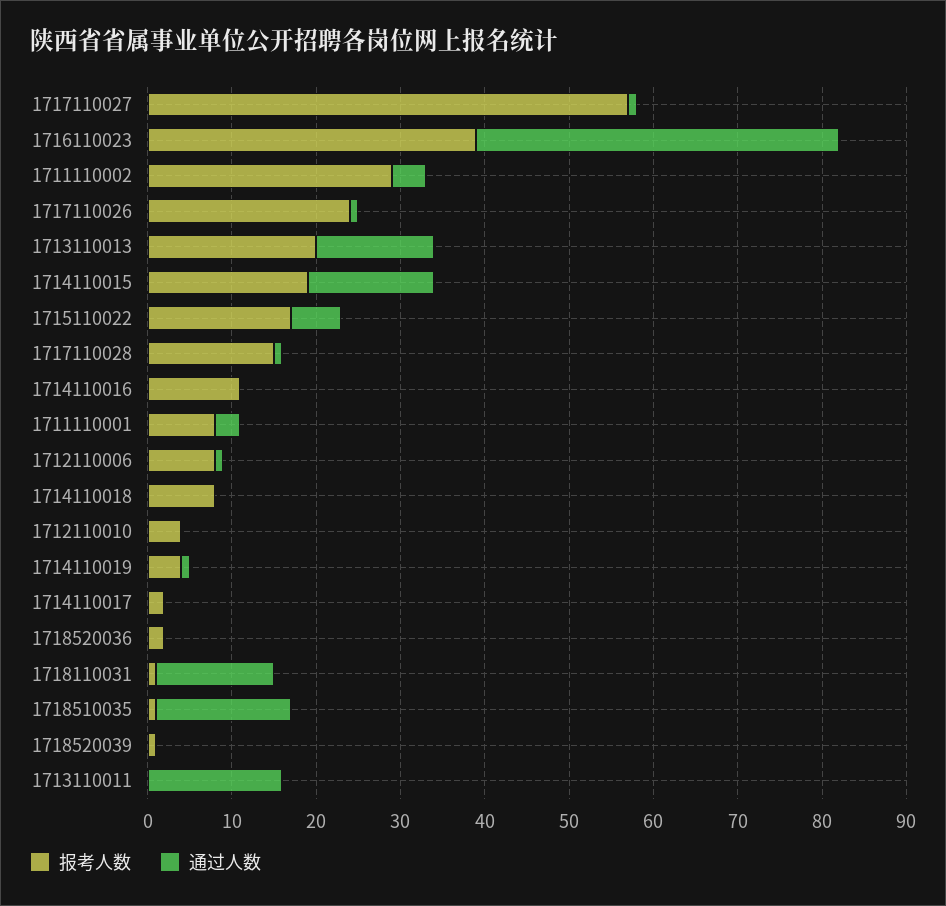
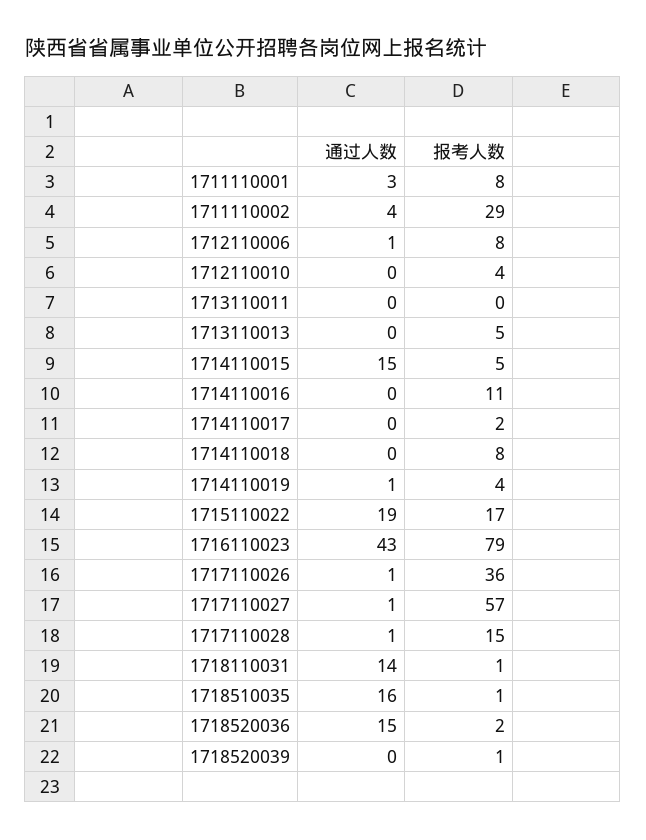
  {
    "报考人数": {
      "1717110027": 57,
-     "1716110023": 39,
+     "1716110023": 79,
      "1711110002": 29,
-     "1717110026": 24,
+     "1717110026": 36,
-     "1713110013": 20,
+     "1713110013": 5,
-     "1714110015": 19,
+     "1714110015": 5,
      "1715110022": 17,
      "1717110028": 15,
      "1714110016": 11,
      "1711110001": 8,
      "1712110006": 8,
      "1714110018": 8,
      "1712110010": 4,
      "1714110019": 4,
      "1714110017": 2,
      "1718520036": 2,
      "1718110031": 1,
      "1718510035": 1,
      "1718520039": 1,
      "1713110011": 0
    },
    "通过人数": {
      "1717110027": 1,
      "1716110023": 43,
      "1711110002": 4,
      "1717110026": 1,
-     "1713110013": 14,
+     "1713110013": 0,
      "1714110015": 15,
-     "1715110022": 6,
+     "1715110022": 19,
      "1717110028": 1,
      "1714110016": 0,
      "1711110001": 3,
      "1712110006": 1,
      "1714110018": 0,
      "1712110010": 0,
      "1714110019": 1,
      "1714110017": 0,
-     "1718520036": 0,
+     "1718520036": 15,
      "1718110031": 14,
      "1718510035": 16,
      "1718520039": 0,
-     "1713110011": 16
+     "1713110011": 0
    }
  }

